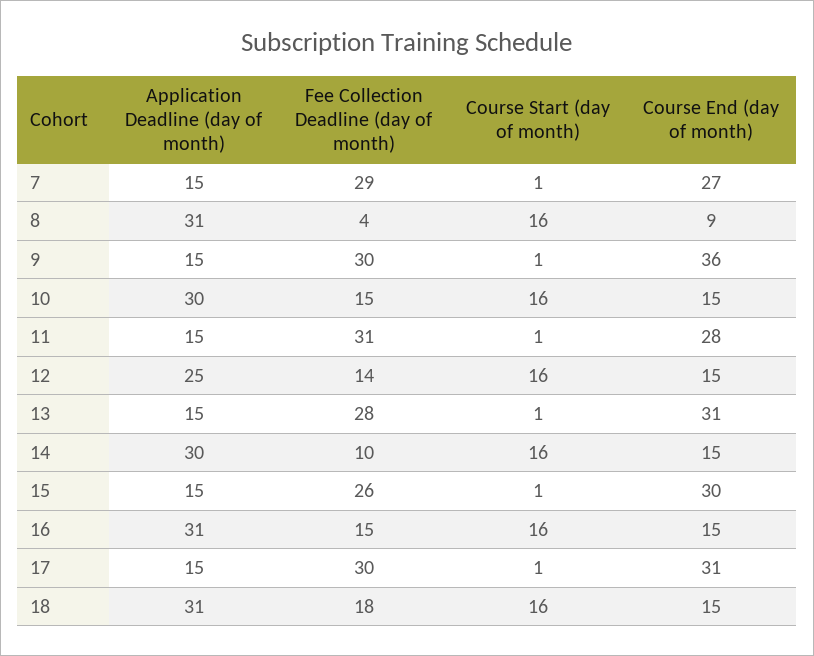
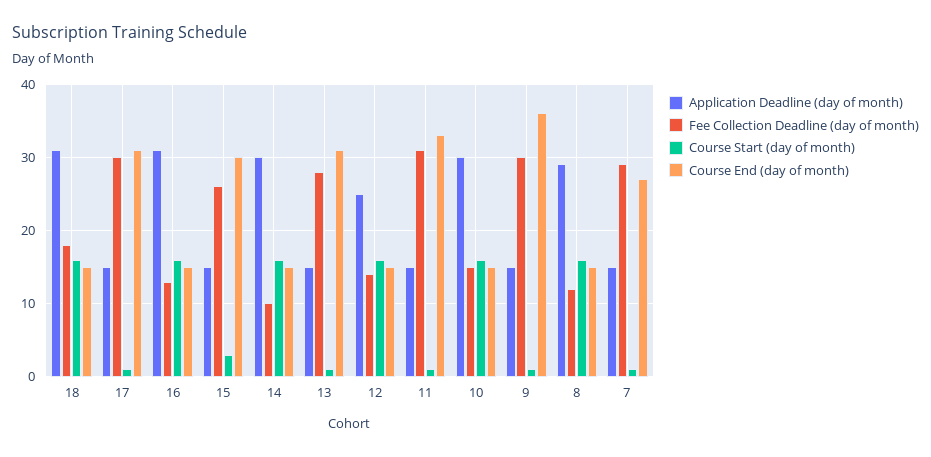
  {
    "Application Deadline (day of month)": {
      "7": 15,
-     "8": 31,
+     "8": 29,
      "9": 15,
      "10": 30,
      "11": 15,
      "12": 25,
      "13": 15,
      "14": 30,
      "15": 15,
      "16": 31,
      "17": 15,
      "18": 31
    },
    "Fee Collection Deadline (day of month)": {
      "7": 29,
-     "8": 4,
+     "8": 12,
      "9": 30,
      "10": 15,
      "11": 31,
      "12": 14,
      "13": 28,
      "14": 10,
      "15": 26,
-     "16": 15,
+     "16": 13,
      "17": 30,
      "18": 18
    },
    "Course Start (day of month)": {
      "7": 1,
      "8": 16,
      "9": 1,
      "10": 16,
      "11": 1,
      "12": 16,
      "13": 1,
      "14": 16,
-     "15": 1,
+     "15": 3,
      "16": 16,
      "17": 1,
      "18": 16
    },
    "Course End (day of month)": {
      "7": 27,
-     "8": 9,
+     "8": 15,
      "9": 36,
      "10": 15,
-     "11": 28,
+     "11": 33,
      "12": 15,
      "13": 31,
      "14": 15,
      "15": 30,
      "16": 15,
      "17": 31,
      "18": 15
    }
  }

